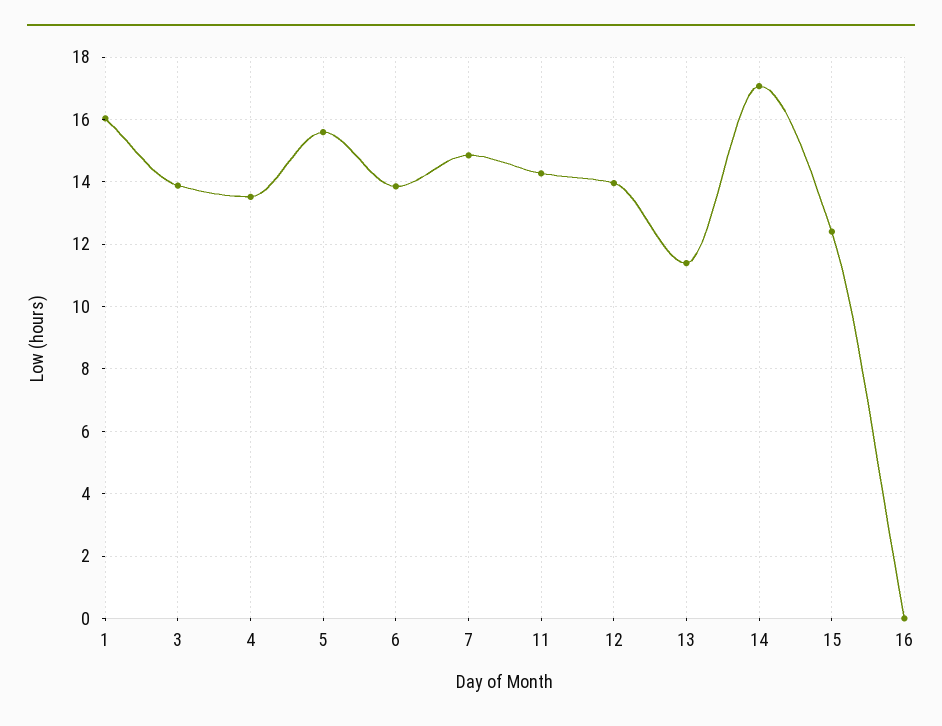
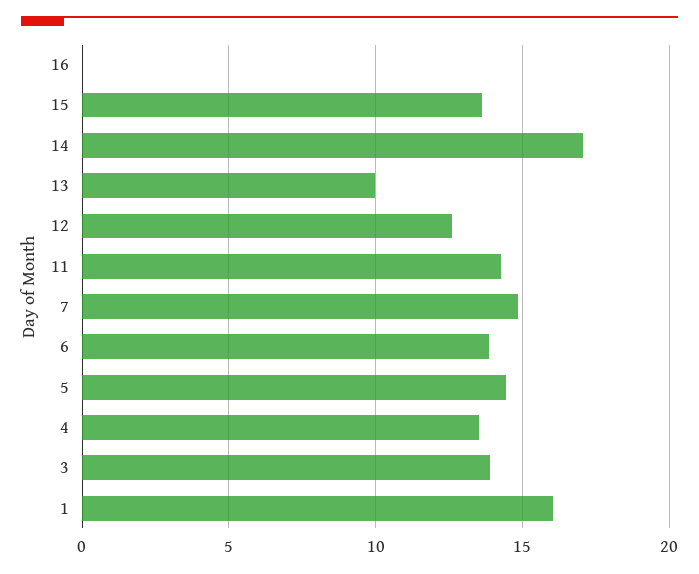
  {
    "1": 16,
    "3": 13.8,
    "4": 13.6,
-   "5": 15.6,
+   "5": 14.5,
    "6": 13.8,
    "7": 14.8,
    "11": 14.2,
-   "12": 14,
+   "12": 12.5,
-   "13": 11.4,
+   "13": 10,
    "14": 17,
-   "15": 12.4,
+   "15": 13.5,
    "16": 0
  }

